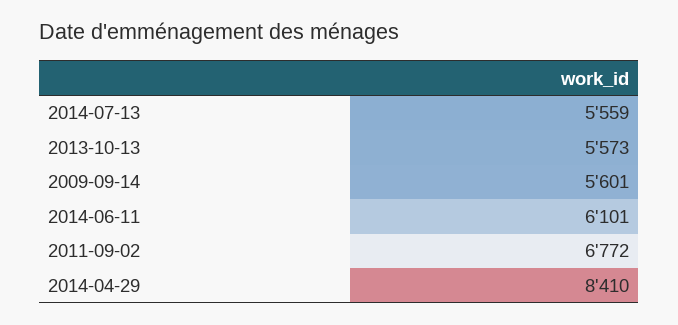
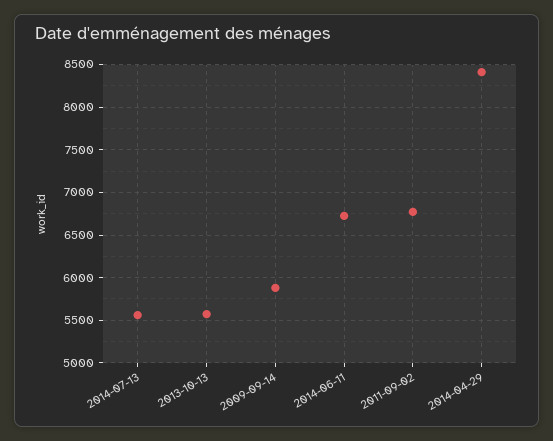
  {
    "2014-07-13": 5559,
    "2013-10-13": 5573,
-   "2009-09-14": 5601,
+   "2009-09-14": 5900,
-   "2014-06-11": 6101,
+   "2014-06-11": 6700,
    "2011-09-02": 6772,
    "2014-04-29": 8410
  }

